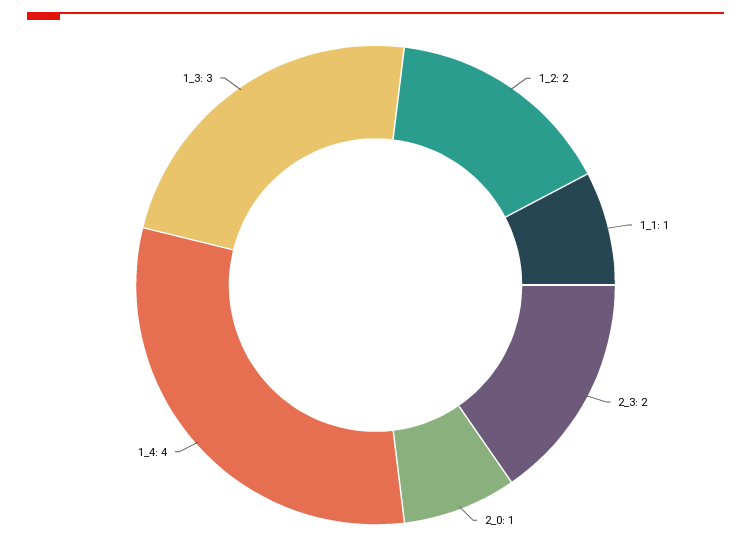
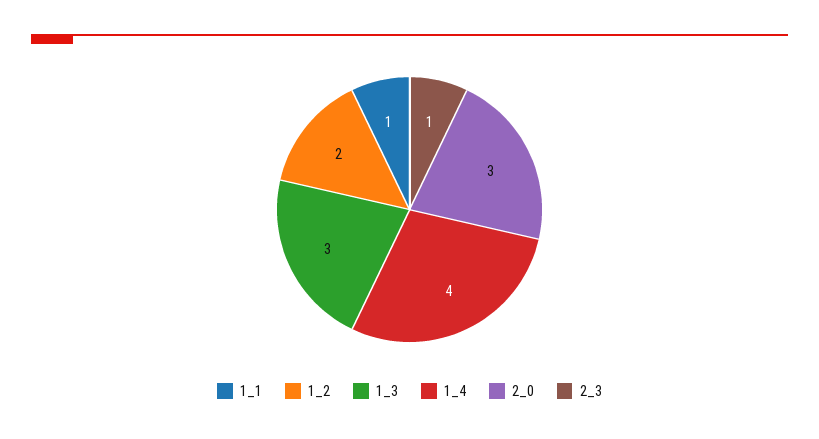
  {
    "1_2": 2,
    "1_1": 1,
-   "2_3": 2,
+   "2_3": 1,
-   "2_0": 1,
+   "2_0": 3,
    "1_4": 4,
    "1_3": 3
  }

